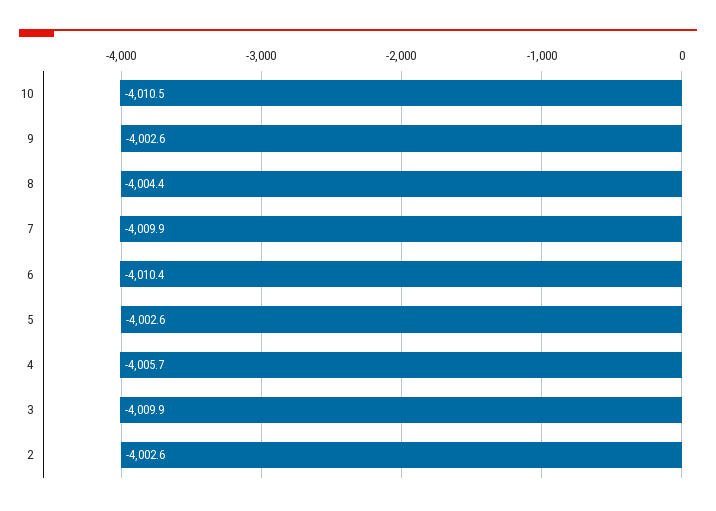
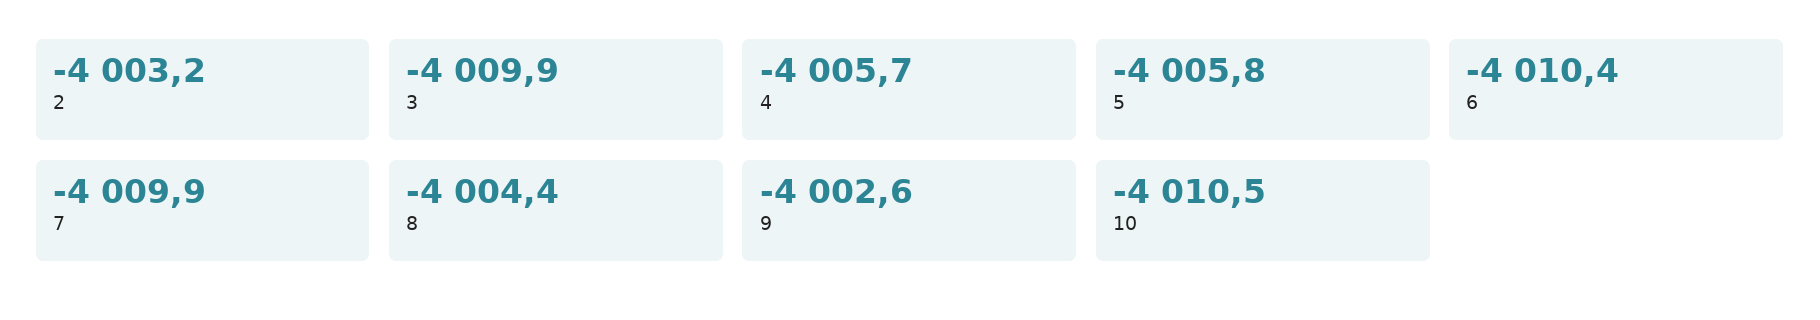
  {
    "10": -4010.5,
    "9": -4002.6,
    "8": -4004.4,
    "7": -4009.9,
    "6": -4010.4,
-   "5": -4002.6,
+   "5": -4005.8,
    "4": -4005.7,
    "3": -4009.9,
-   "2": -4002.6
+   "2": -4003.2
  }

